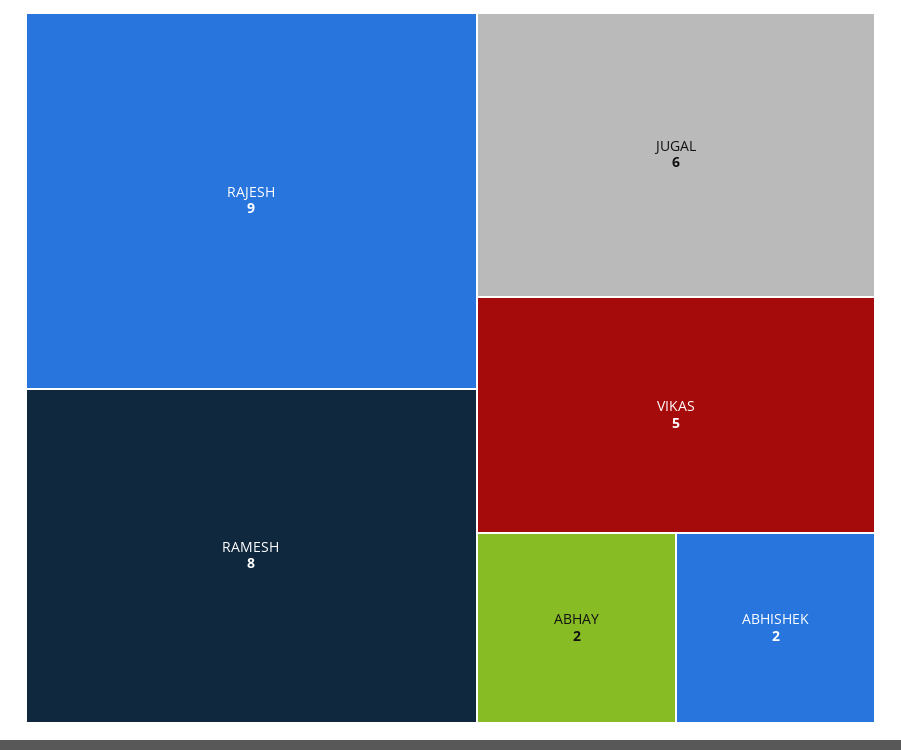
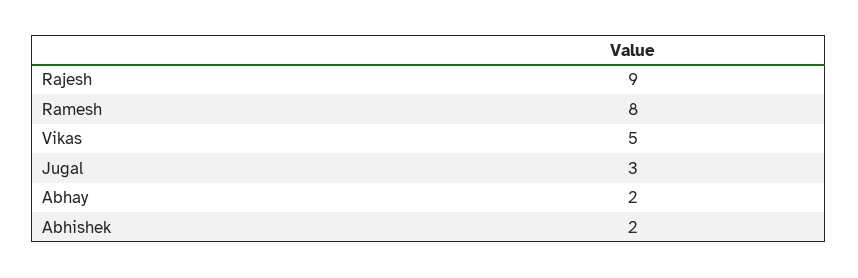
  {
    "RAJESH": 9,
    "RAMESH": 8,
-   "JUGAL": 6,
+   "JUGAL": 3,
    "VIKAS": 5,
    "ABHAY": 2,
    "ABHISHEK": 2
  }

